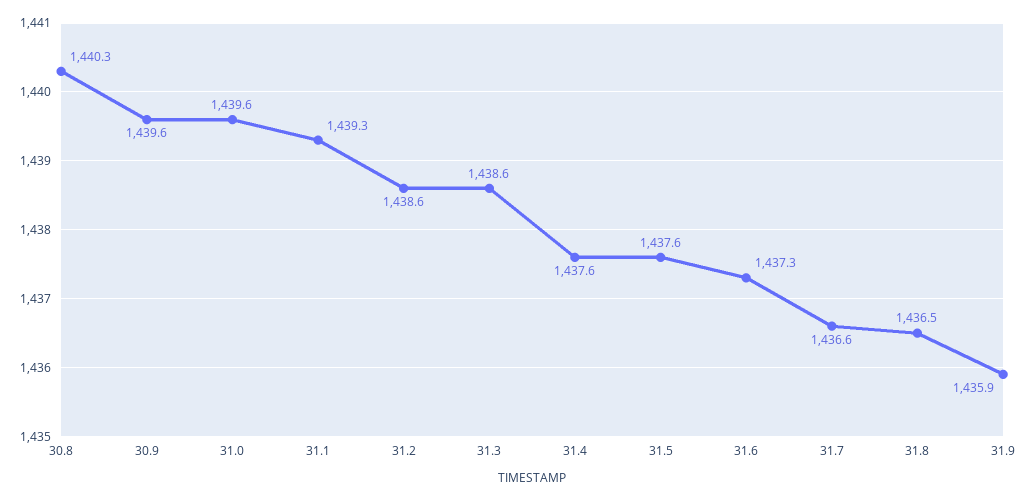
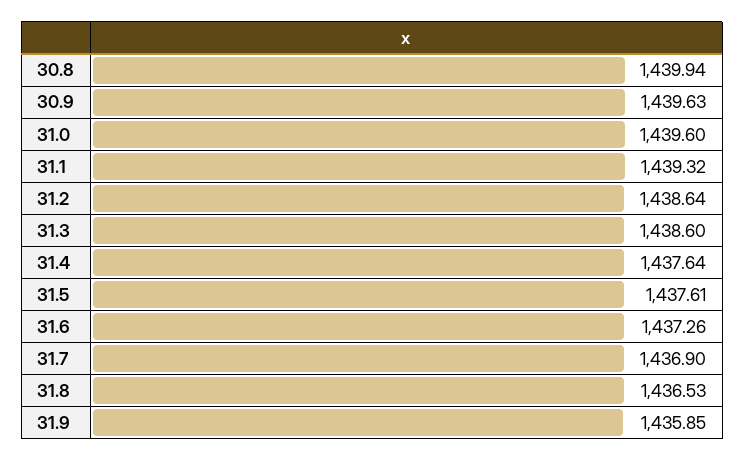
  {
-   "30.8": 1440.3,
+   "30.8": 1439.94,
    "30.9": 1439.63,
    "31.0": 1439.6,
    "31.1": 1439.32,
    "31.2": 1438.64,
    "31.3": 1438.6,
    "31.4": 1437.64,
    "31.5": 1437.61,
    "31.6": 1437.26,
-   "31.7": 1436.6,
+   "31.7": 1436.9,
    "31.8": 1436.53,
    "31.9": 1435.85
  }

